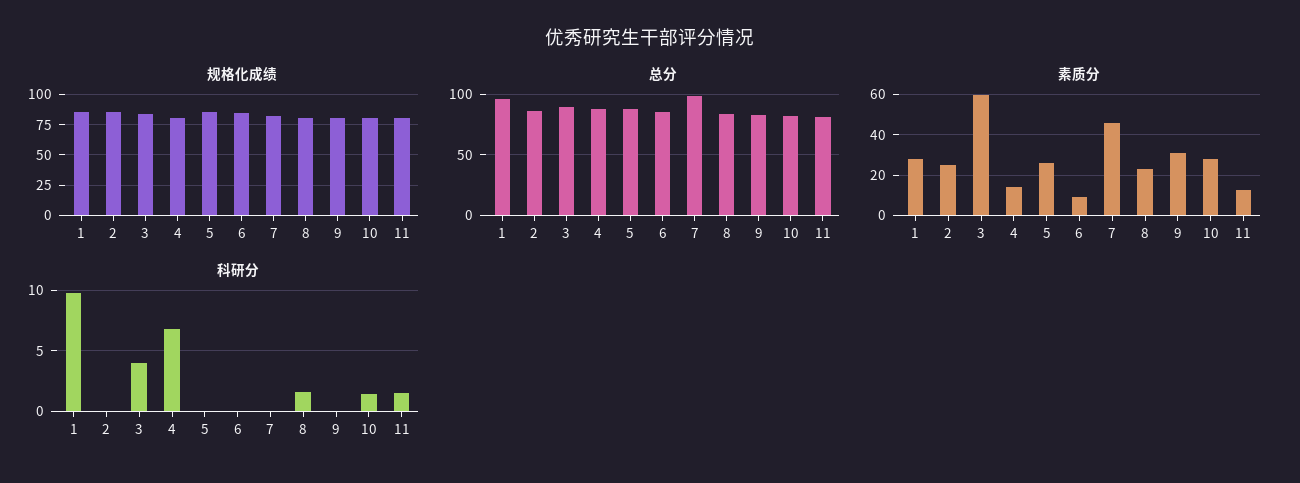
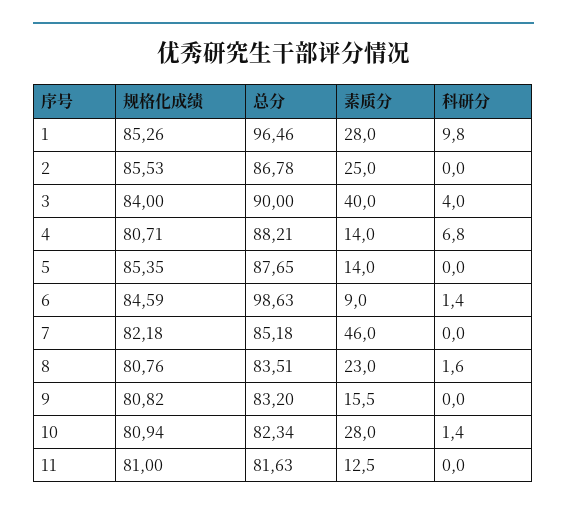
  {
    "规格化成绩": {
      "1": 85.26,
      "2": 85.53,
      "3": 84,
      "4": 80.71,
      "5": 85.35,
      "6": 84.59,
      "7": 82.18,
      "8": 80.76,
      "9": 80.82,
      "10": 80.94,
      "11": 81
    },
    "总分": {
      "1": 96.46,
      "2": 86.78,
      "3": 90,
      "4": 88.21,
      "5": 87.65,
-     "6": 85,
+     "6": 98.63,
-     "7": 100,
+     "7": 85.18,
      "8": 83.51,
      "9": 83.2,
      "10": 82.34,
      "11": 81.63
    },
    "素质分": {
      "1": 28,
      "2": 25,
-     "3": 60,
+     "3": 40,
      "4": 14,
-     "5": 25,
+     "5": 14,
      "6": 9,
      "7": 46,
      "8": 23,
-     "9": 30,
+     "9": 15.5,
      "10": 28,
      "11": 12.5
    },
    "科研分": {
      "1": 9.8,
      "2": 0,
      "3": 4,
      "4": 6.8,
      "5": 0,
-     "6": 0,
+     "6": 1.4,
      "7": 0,
      "8": 1.6,
      "9": 0,
      "10": 1.4,
-     "11": 1.5
+     "11": 0
    }
  }

